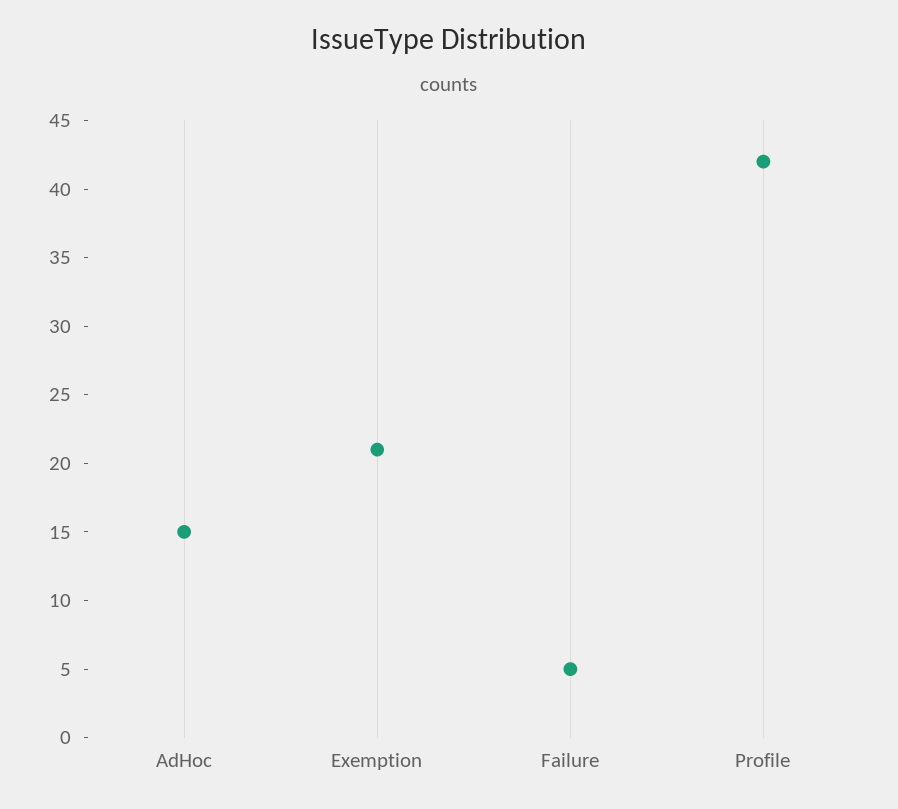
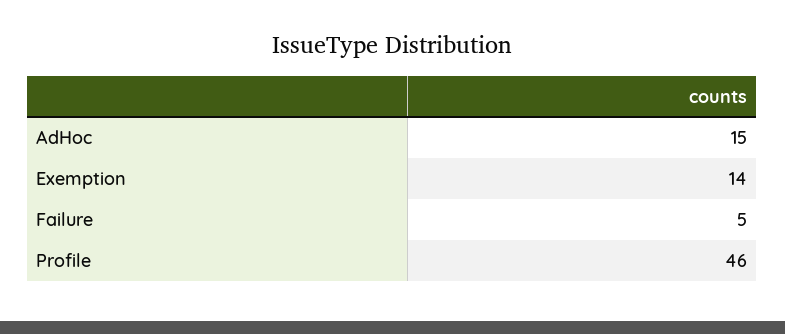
  {
    "AdHoc": 15,
-   "Exemption": 21,
+   "Exemption": 14,
    "Failure": 5,
-   "Profile": 42
+   "Profile": 46
  }

